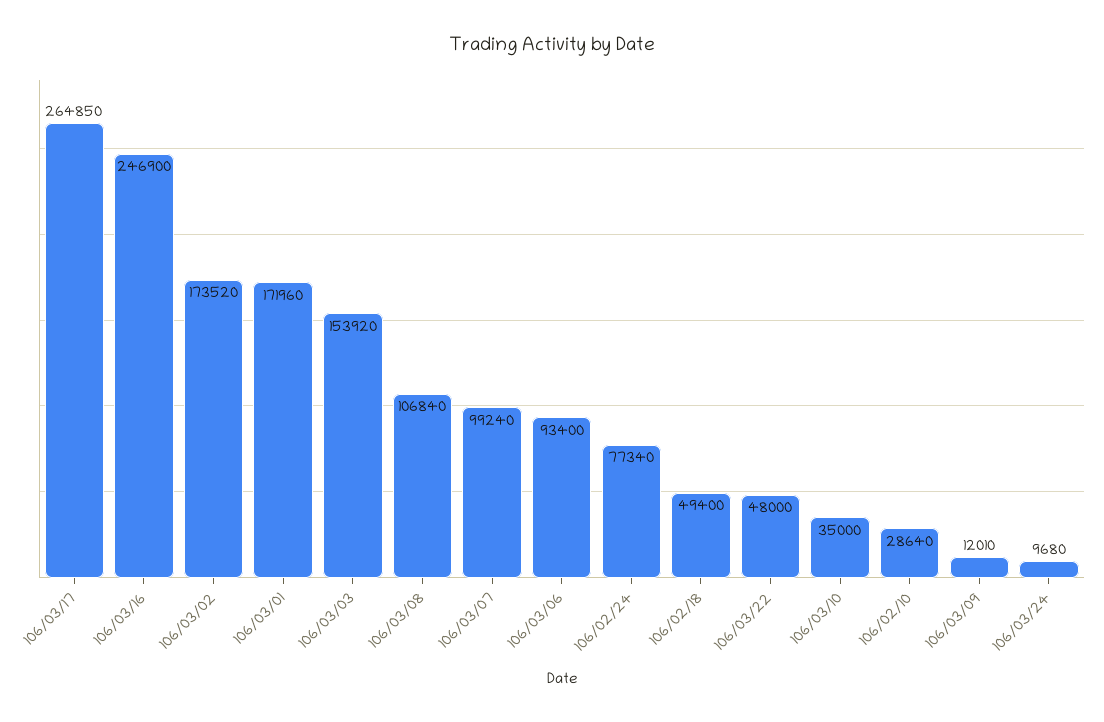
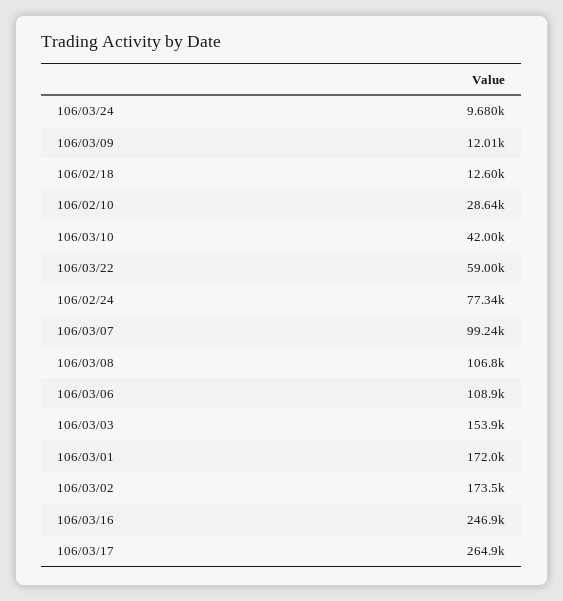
  {
    "106/03/17": 264850,
    "106/03/16": 246900,
    "106/03/02": 173520,
    "106/03/01": 171960,
    "106/03/03": 153920,
    "106/03/08": 106840,
    "106/03/07": 99240,
-   "106/03/06": 93400,
+   "106/03/06": 108900,
    "106/02/24": 77340,
-   "106/02/18": 49400,
+   "106/02/18": 12600,
-   "106/03/22": 48000,
+   "106/03/22": 59000,
-   "106/03/10": 35000,
+   "106/03/10": 42000,
    "106/02/10": 28640,
    "106/03/09": 12010,
    "106/03/24": 9680
  }

